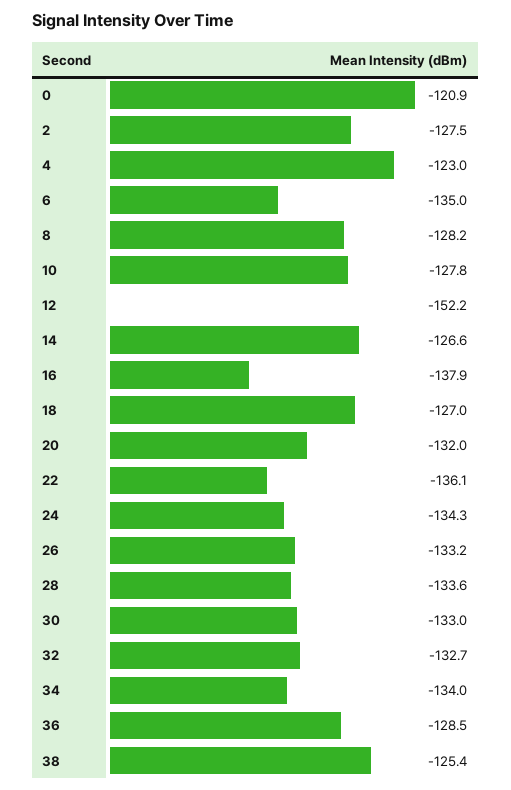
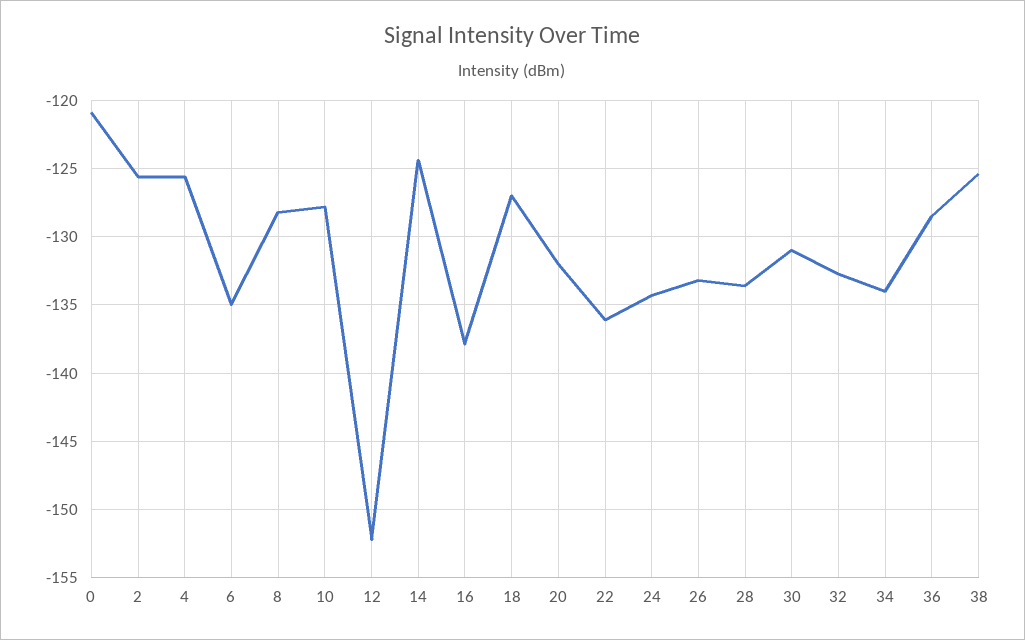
  {
    "0": -120.9,
-   "2": -127.5,
+   "2": -125.5,
-   "4": -123,
+   "4": -125.5,
    "6": -135,
    "8": -128.2,
    "10": -127.8,
    "12": -152.2,
-   "14": -126.6,
+   "14": -124.5,
    "16": -137.9,
    "18": -127,
    "20": -132,
    "22": -136.1,
    "24": -134.3,
    "26": -133.2,
    "28": -133.6,
-   "30": -133,
+   "30": -131,
    "32": -132.7,
    "34": -134,
    "36": -128.5,
    "38": -125.4
  }

